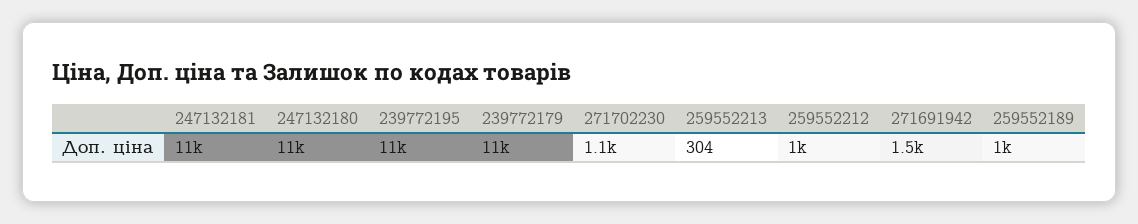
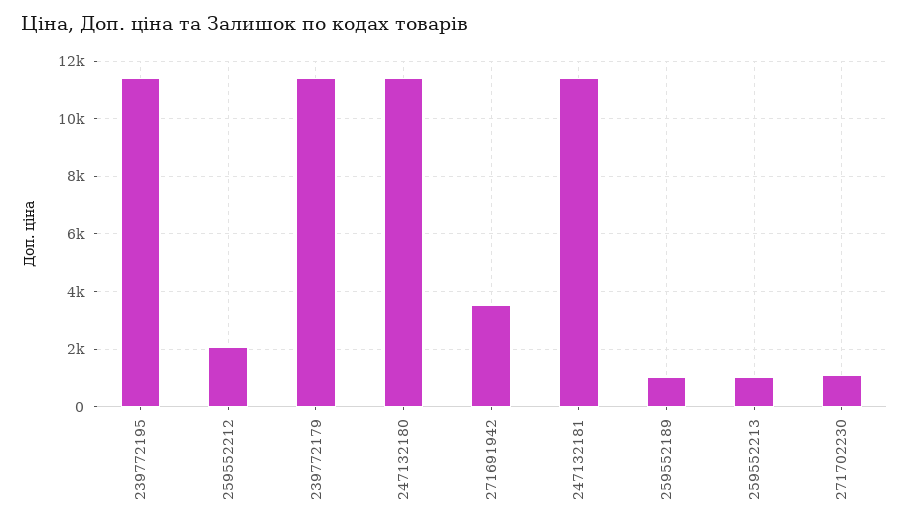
  {
    "247132181": 11000,
    "247132180": 11000,
    "239772195": 11000,
    "239772179": 11000,
    "271702230": 1100,
-   "259552213": 304,
+   "259552213": 1000,
-   "259552212": 1000,
+   "259552212": 2000,
-   "271691942": 1500,
+   "271691942": 3500,
    "259552189": 1000
  }

